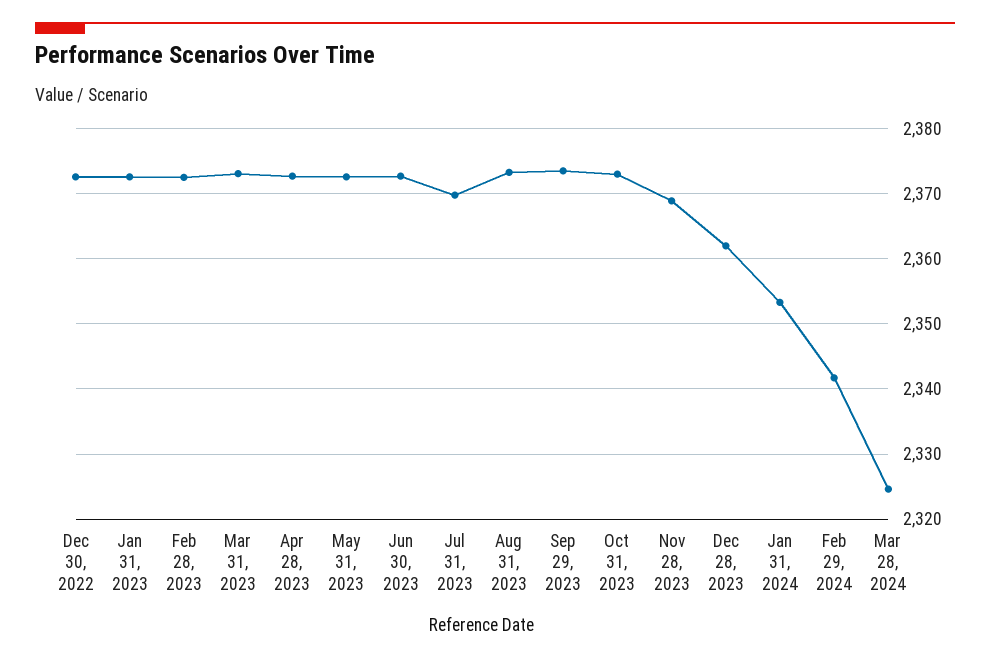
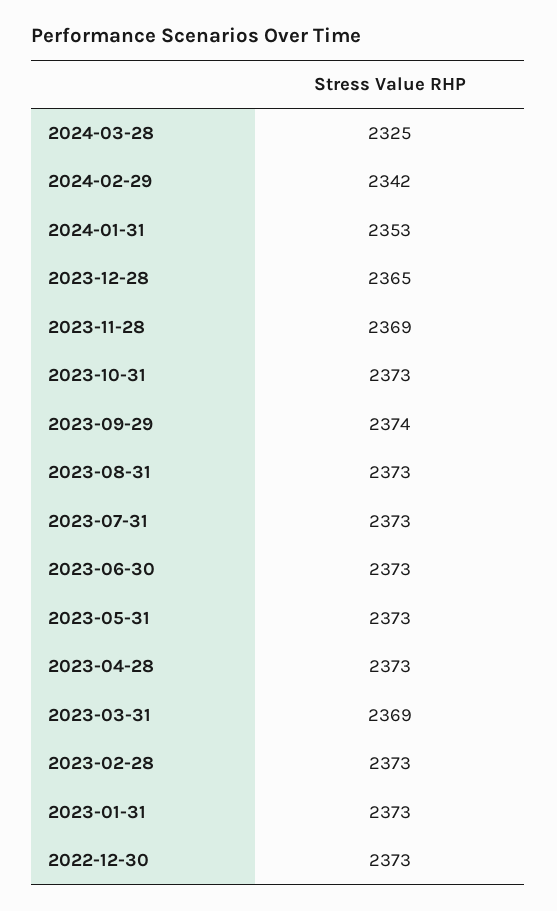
  {
    "Dec 30, 2022": 2373,
    "Jan 31, 2023": 2373,
    "Feb 28, 2023": 2373,
-   "Mar 31, 2023": 2373,
+   "Mar 31, 2023": 2369,
    "Apr 28, 2023": 2373,
    "May 31, 2023": 2373,
    "Jun 30, 2023": 2373,
-   "Jul 31, 2023": 2370,
+   "Jul 31, 2023": 2373,
    "Aug 31, 2023": 2373,
    "Sep 29, 2023": 2374,
    "Oct 31, 2023": 2373,
    "Nov 28, 2023": 2369,
-   "Dec 28, 2023": 2362,
+   "Dec 28, 2023": 2365,
    "Jan 31, 2024": 2353,
    "Feb 29, 2024": 2342,
    "Mar 28, 2024": 2325
  }

